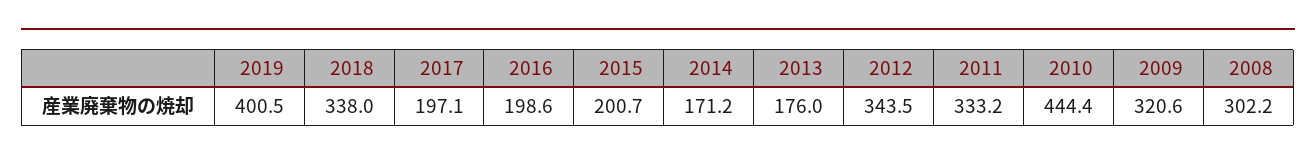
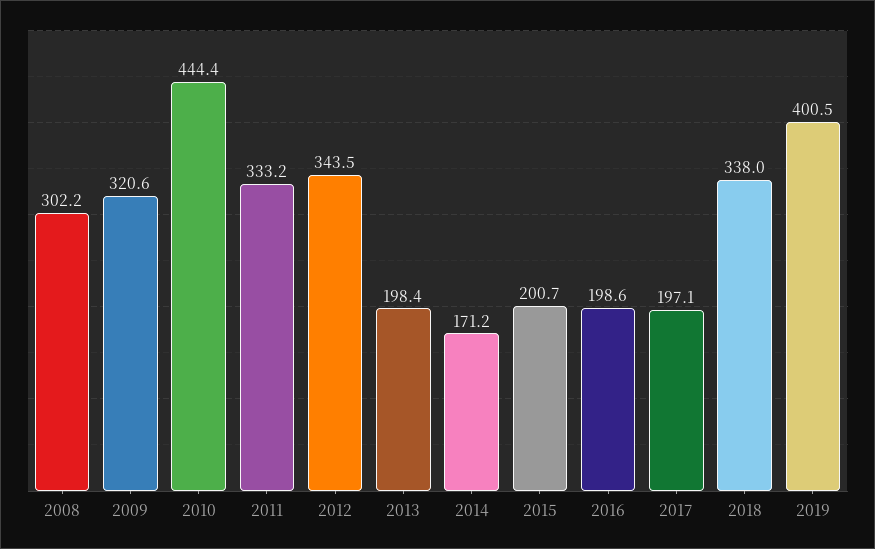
  {
    "2019": 400.5,
    "2018": 338,
    "2017": 197.1,
    "2016": 198.6,
    "2015": 200.7,
    "2014": 171.2,
-   "2013": 176,
+   "2013": 198.4,
    "2012": 343.5,
    "2011": 333.2,
    "2010": 444.4,
    "2009": 320.6,
    "2008": 302.2
  }

